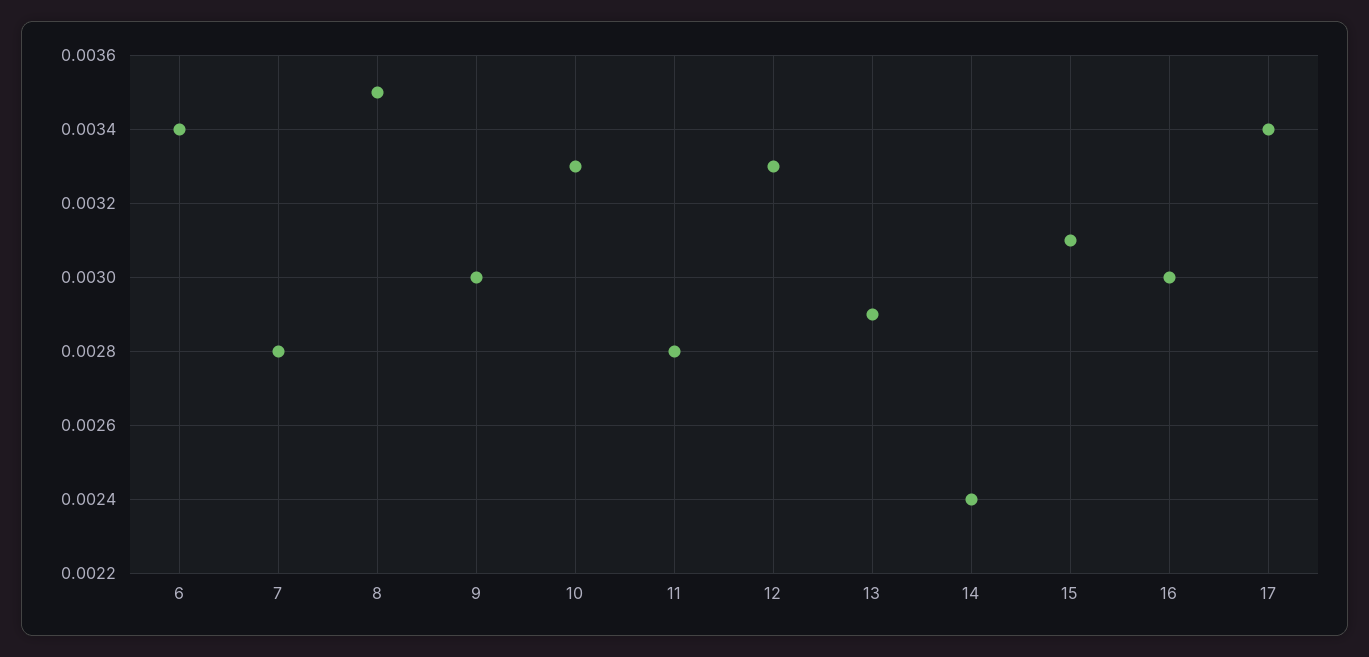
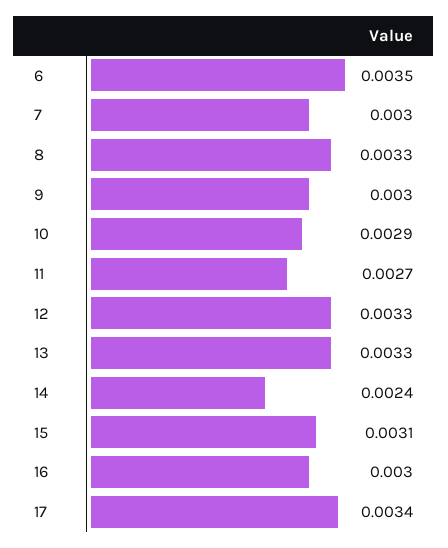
  {
-   "6": 0.0034,
+   "6": 0.0035,
-   "7": 0.0028,
+   "7": 0.003,
-   "8": 0.0035,
+   "8": 0.0033,
    "9": 0.003,
-   "10": 0.0033,
+   "10": 0.0029,
-   "11": 0.0028,
+   "11": 0.0027,
    "12": 0.0033,
-   "13": 0.0029,
+   "13": 0.0033,
    "14": 0.0024,
    "15": 0.0031,
    "16": 0.003,
    "17": 0.0034
  }

